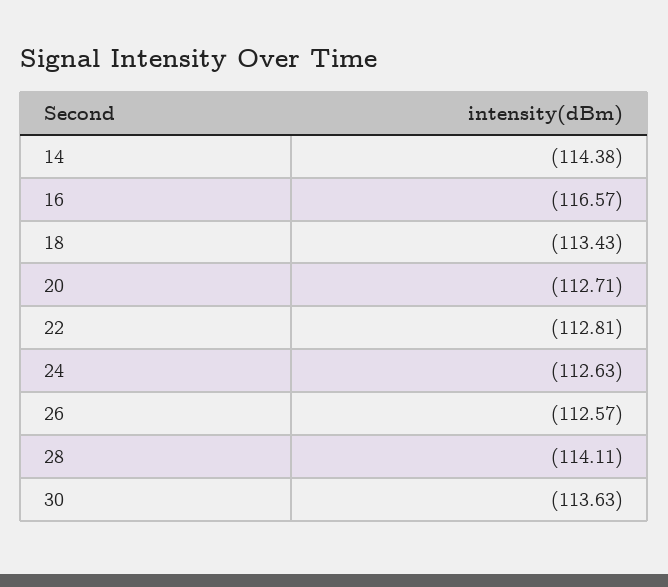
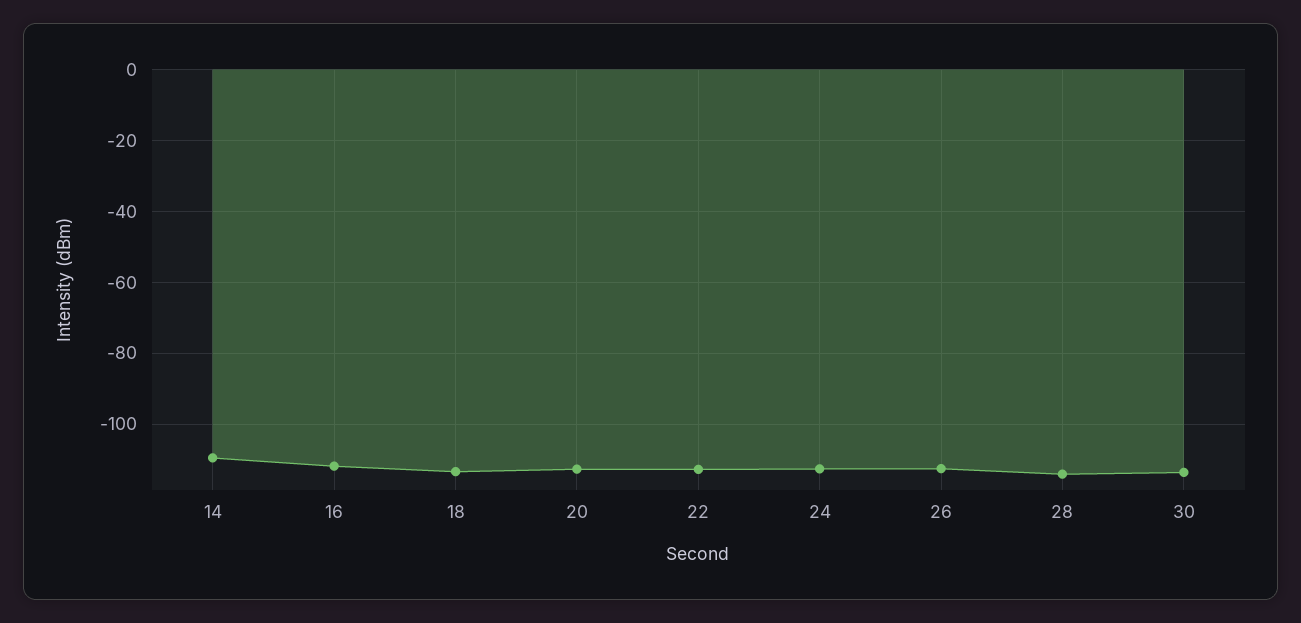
  {
-   "14": -114.38,
+   "14": -110,
-   "16": -116.57,
+   "16": -112,
    "18": -113.43,
    "20": -112.71,
    "22": -112.81,
    "24": -112.63,
    "26": -112.57,
    "28": -114.11,
    "30": -113.63
  }

